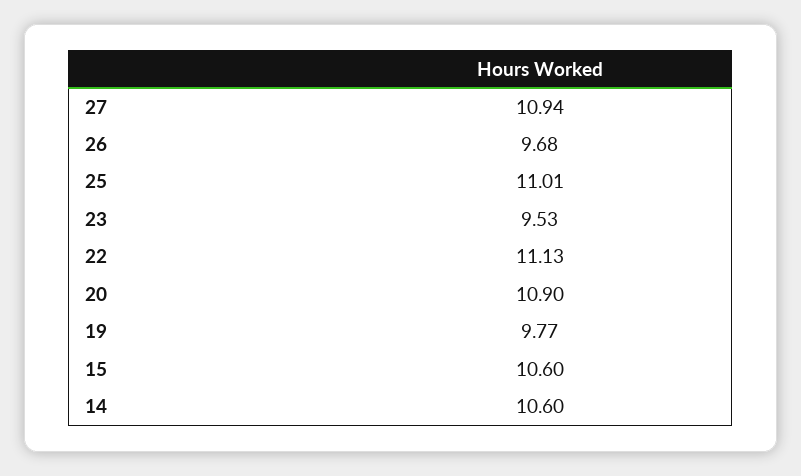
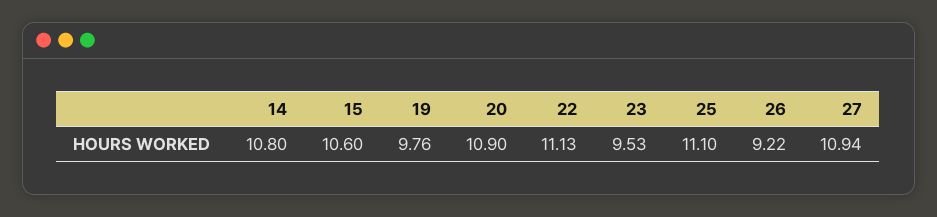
  {
    "27": 10.94,
-   "26": 9.68,
+   "26": 9.22,
-   "25": 11.01,
+   "25": 11.1,
    "23": 9.53,
    "22": 11.13,
    "20": 10.9,
-   "19": 9.77,
+   "19": 9.76,
    "15": 10.6,
-   "14": 10.6
+   "14": 10.8
  }

